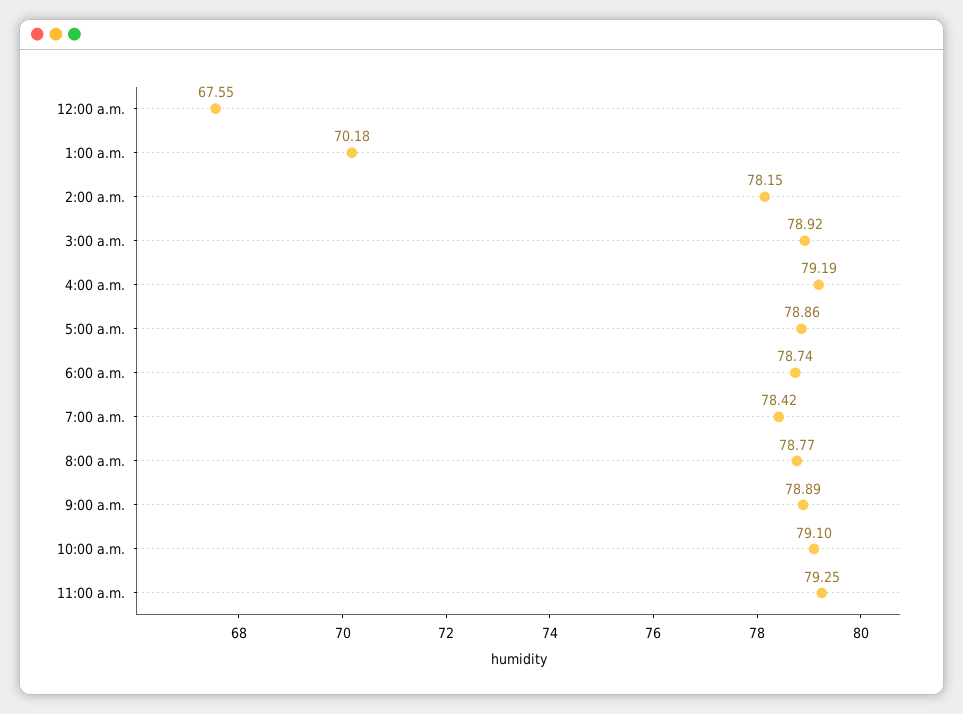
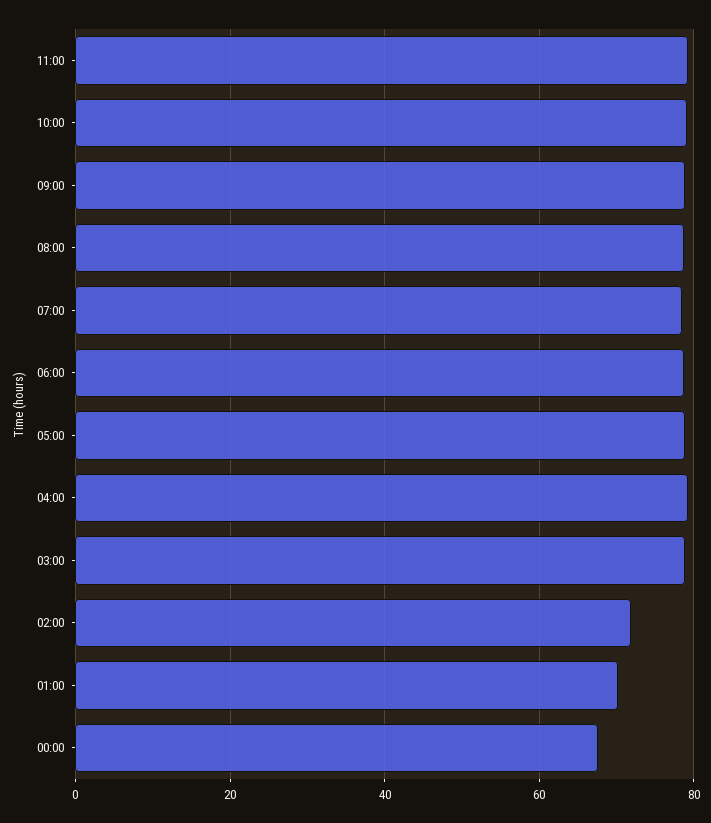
  {
    "12:00 a.m.": 67.55,
    "1:00 a.m.": 70.18,
-   "2:00 a.m.": 78.15,
+   "2:00 a.m.": 72,
    "3:00 a.m.": 78.92,
    "4:00 a.m.": 79.19,
    "5:00 a.m.": 78.86,
    "6:00 a.m.": 78.74,
    "7:00 a.m.": 78.42,
    "8:00 a.m.": 78.77,
    "9:00 a.m.": 78.89,
    "10:00 a.m.": 79.1,
    "11:00 a.m.": 79.25
  }

